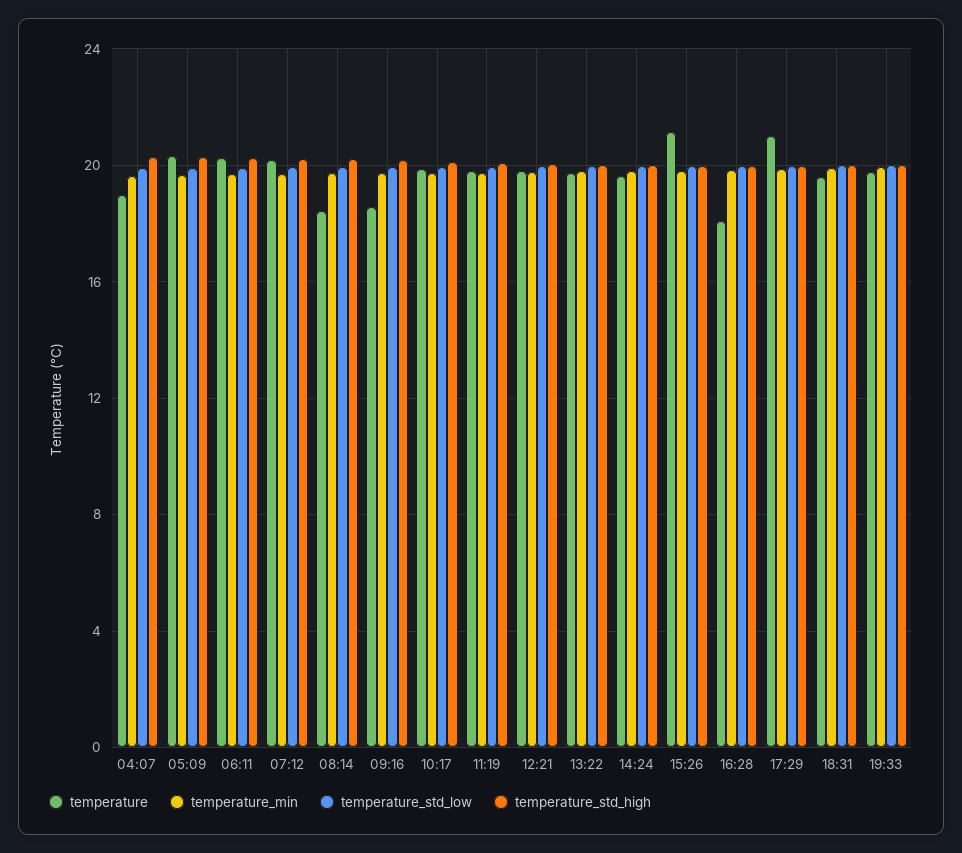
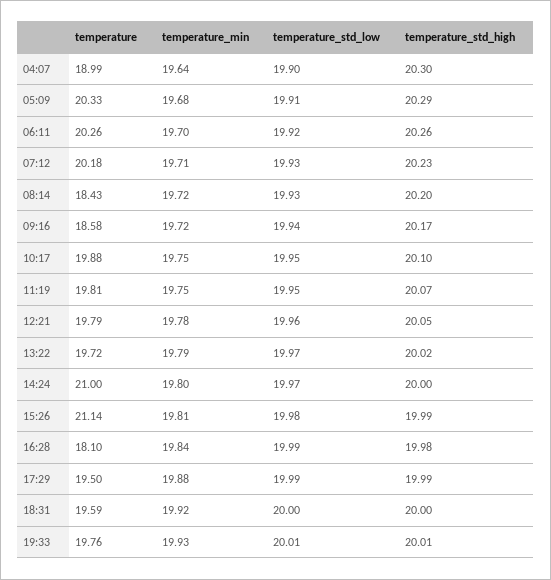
  {
    "temperature": {
      "04:07": 18.99,
      "05:09": 20.33,
      "06:11": 20.26,
      "07:12": 20.18,
      "08:14": 18.43,
      "09:16": 18.58,
      "10:17": 19.88,
      "11:19": 19.81,
      "12:21": 19.79,
      "13:22": 19.72,
-     "14:24": 19.5,
+     "14:24": 21,
      "15:26": 21.14,
      "16:28": 18.1,
-     "17:29": 21,
+     "17:29": 19.5,
      "18:31": 19.59,
      "19:33": 19.76
    },
    "temperature_min": {
      "04:07": 19.64,
      "05:09": 19.68,
      "06:11": 19.7,
      "07:12": 19.71,
      "08:14": 19.72,
      "09:16": 19.72,
      "10:17": 19.75,
      "11:19": 19.75,
      "12:21": 19.78,
      "13:22": 19.79,
      "14:24": 19.8,
      "15:26": 19.81,
      "16:28": 19.84,
      "17:29": 19.88,
      "18:31": 19.92,
      "19:33": 19.93
    },
    "temperature_std_low": {
      "04:07": 19.9,
      "05:09": 19.91,
      "06:11": 19.92,
      "07:12": 19.93,
      "08:14": 19.93,
      "09:16": 19.94,
      "10:17": 19.95,
      "11:19": 19.95,
      "12:21": 19.96,
      "13:22": 19.97,
      "14:24": 19.97,
      "15:26": 19.98,
      "16:28": 19.99,
      "17:29": 19.99,
      "18:31": 20,
      "19:33": 20.01
    },
    "temperature_std_high": {
      "04:07": 20.3,
      "05:09": 20.29,
      "06:11": 20.26,
      "07:12": 20.23,
      "08:14": 20.2,
      "09:16": 20.17,
      "10:17": 20.1,
      "11:19": 20.07,
      "12:21": 20.05,
      "13:22": 20.02,
      "14:24": 20,
      "15:26": 19.99,
      "16:28": 19.98,
      "17:29": 19.99,
      "18:31": 20,
      "19:33": 20.01
    }
  }

